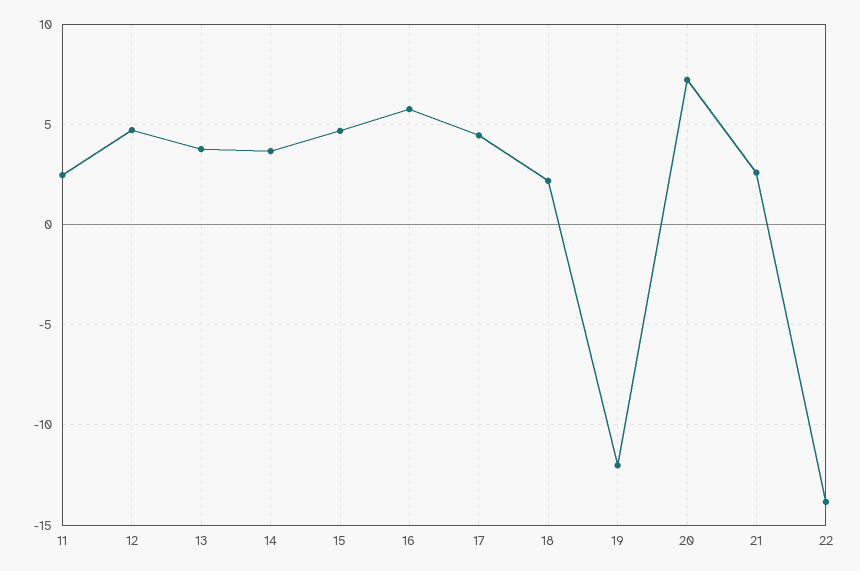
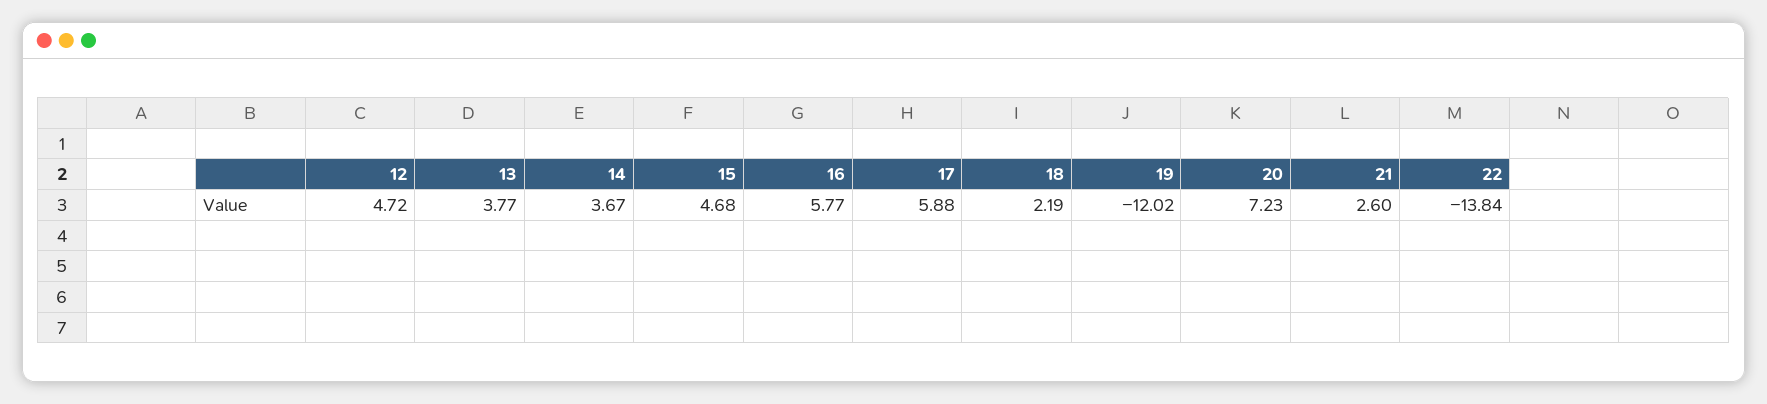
  {
-   "11": 2.5,
    "12": 4.72,
    "13": 3.77,
    "14": 3.67,
    "15": 4.68,
    "16": 5.77,
-   "17": 4.5,
+   "17": 5.88,
    "18": 2.19,
    "19": -12.02,
    "20": 7.23,
    "21": 2.6,
    "22": -13.84
  }

